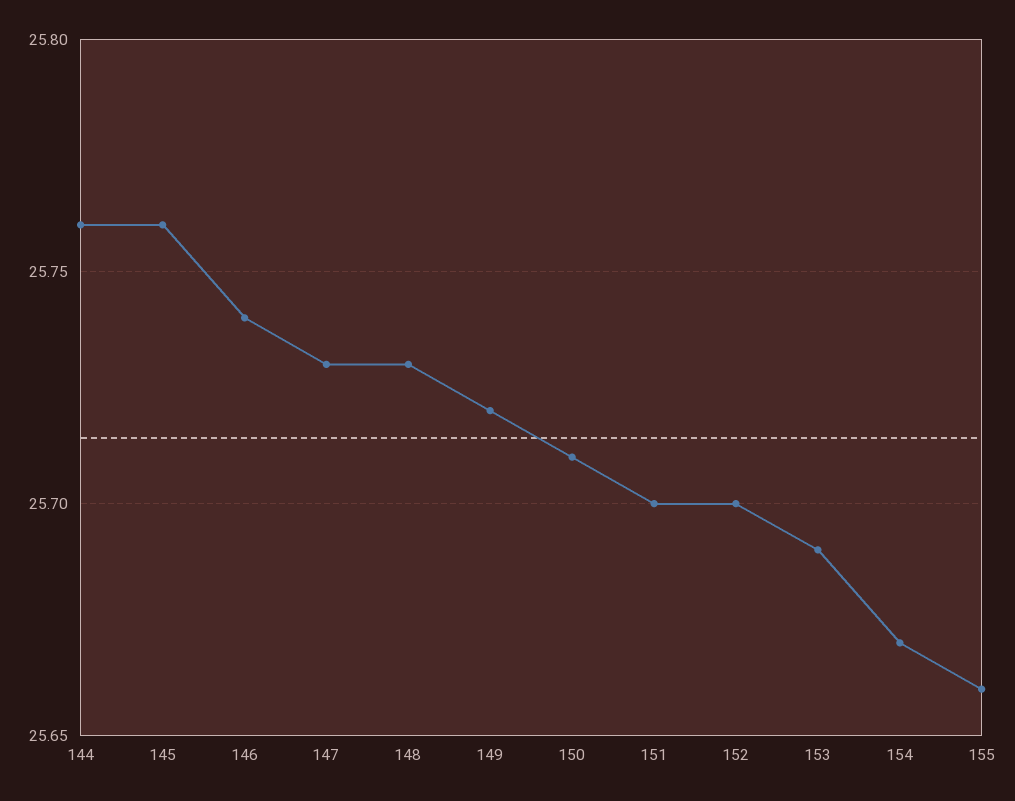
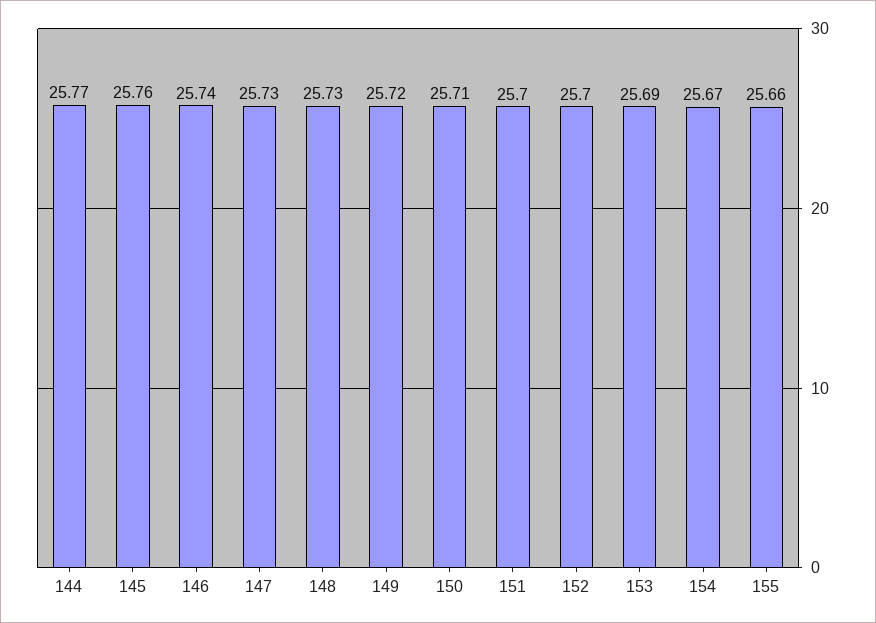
  {
-   "144": 25.76,
+   "144": 25.77,
    "145": 25.76,
    "146": 25.74,
    "147": 25.73,
    "148": 25.73,
    "149": 25.72,
    "150": 25.71,
    "151": 25.7,
    "152": 25.7,
    "153": 25.69,
    "154": 25.67,
    "155": 25.66
  }

